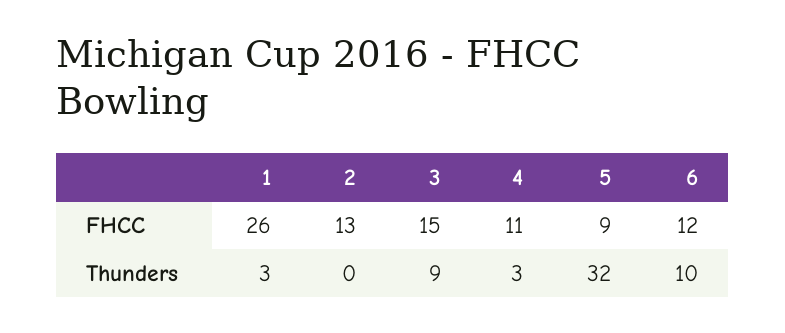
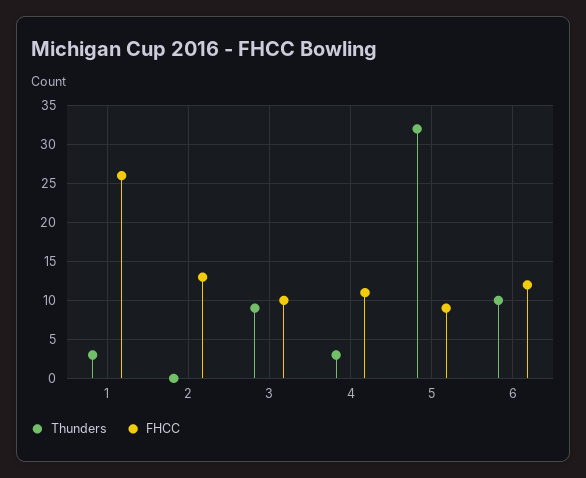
  {
    "FHCC": {
      "1": 26,
      "2": 13,
-     "3": 15,
+     "3": 10,
      "4": 11,
      "5": 9,
      "6": 12
    },
    "Thunders": {
      "1": 3,
      "2": 0,
      "3": 9,
      "4": 3,
      "5": 32,
      "6": 10
    }
  }

